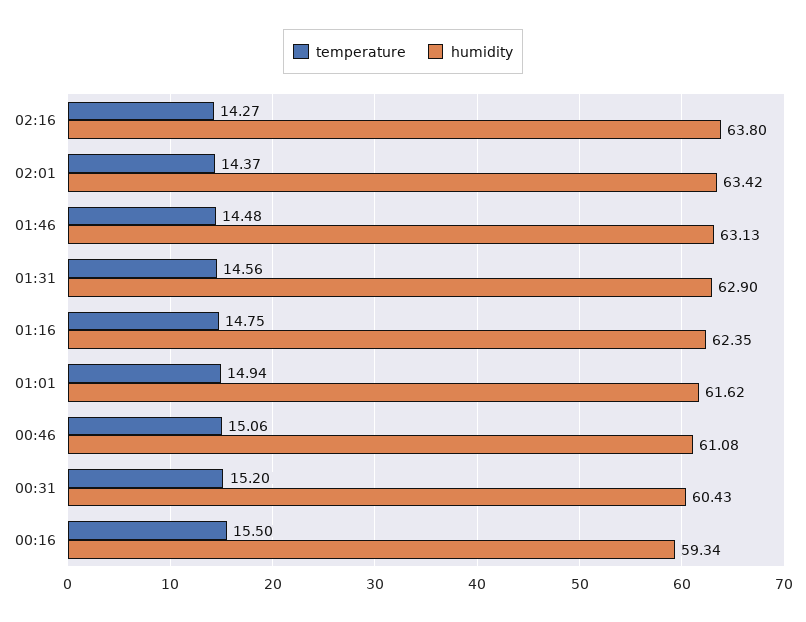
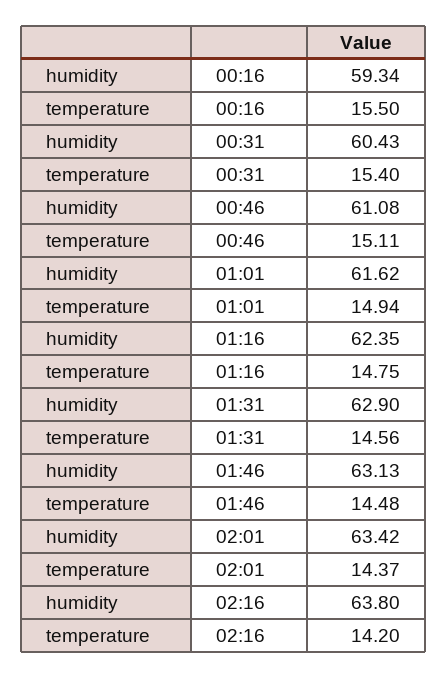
  {
    "temperature": {
-     "02:16": 14.27,
+     "02:16": 14.2,
      "02:01": 14.37,
      "01:46": 14.48,
      "01:31": 14.56,
      "01:16": 14.75,
      "01:01": 14.94,
-     "00:46": 15.06,
+     "00:46": 15.11,
-     "00:31": 15.2,
+     "00:31": 15.4,
      "00:16": 15.5
    },
    "humidity": {
      "02:16": 63.8,
      "02:01": 63.42,
      "01:46": 63.13,
      "01:31": 62.9,
      "01:16": 62.35,
      "01:01": 61.62,
      "00:46": 61.08,
      "00:31": 60.43,
      "00:16": 59.34
    }
  }

